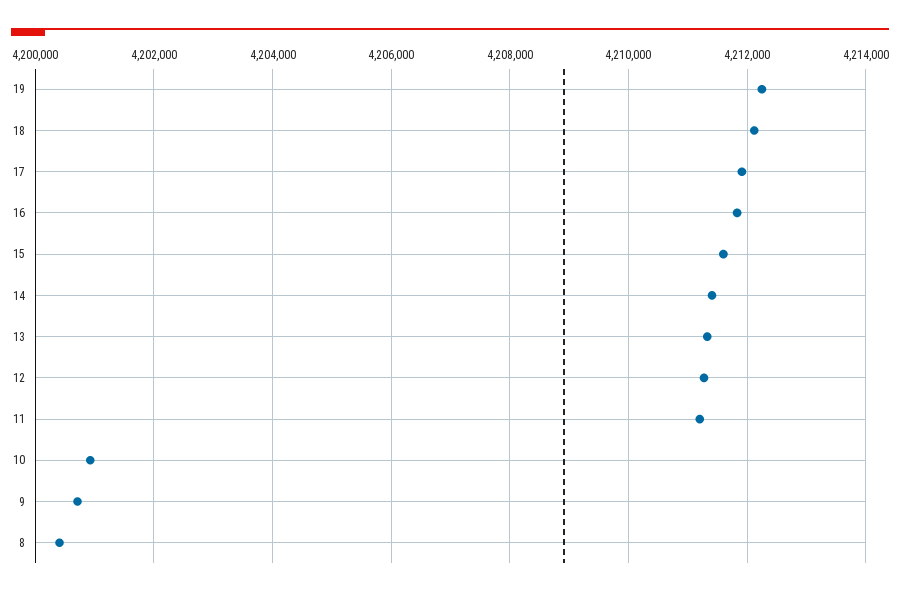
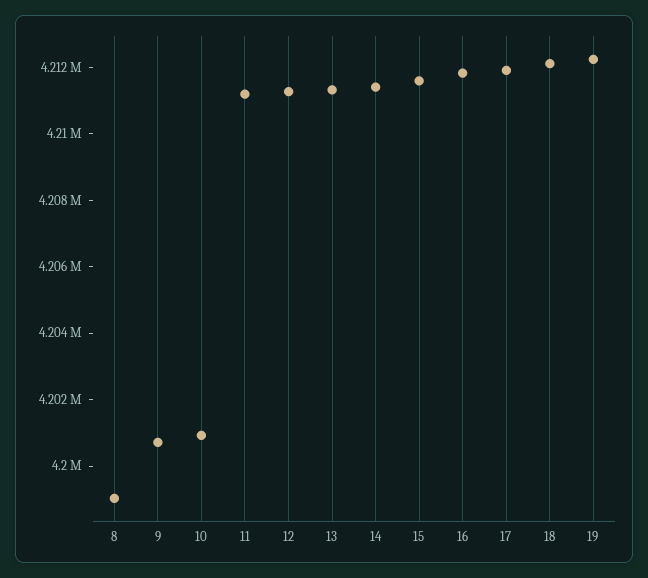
  {
    "19": 4212200,
    "18": 4212200,
    "17": 4212000,
    "16": 4211800,
    "15": 4211600,
    "14": 4211400,
    "13": 4211400,
    "12": 4211200,
    "11": 4211200,
    "10": 4201000,
    "9": 4200800,
-   "8": 4200400
+   "8": 4199000
  }

